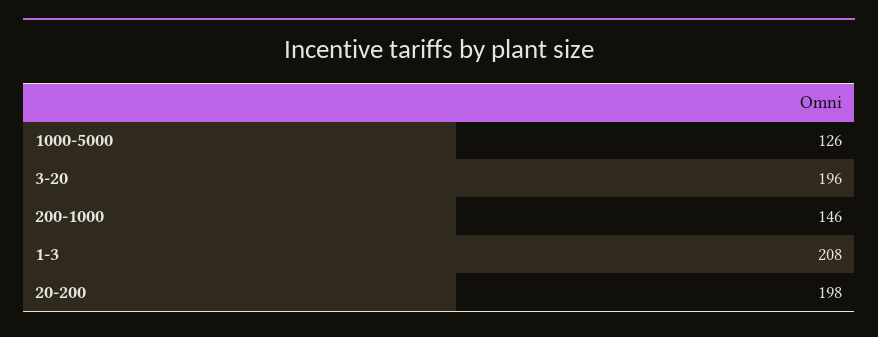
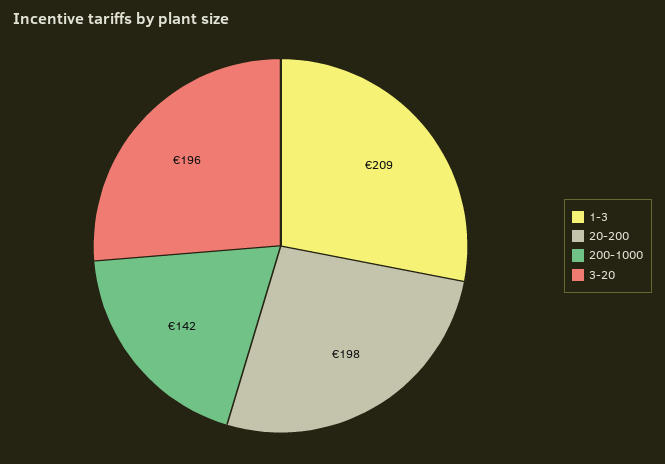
  {
-   "1000-5000": 126,
    "3-20": 196,
-   "200-1000": 146,
+   "200-1000": 142,
-   "1-3": 208,
+   "1-3": 209,
    "20-200": 198
  }

